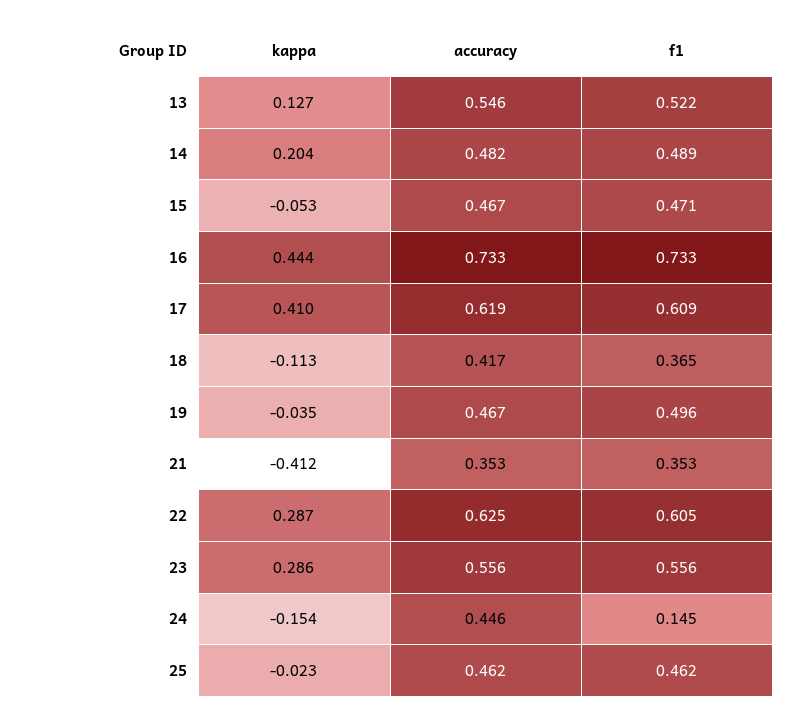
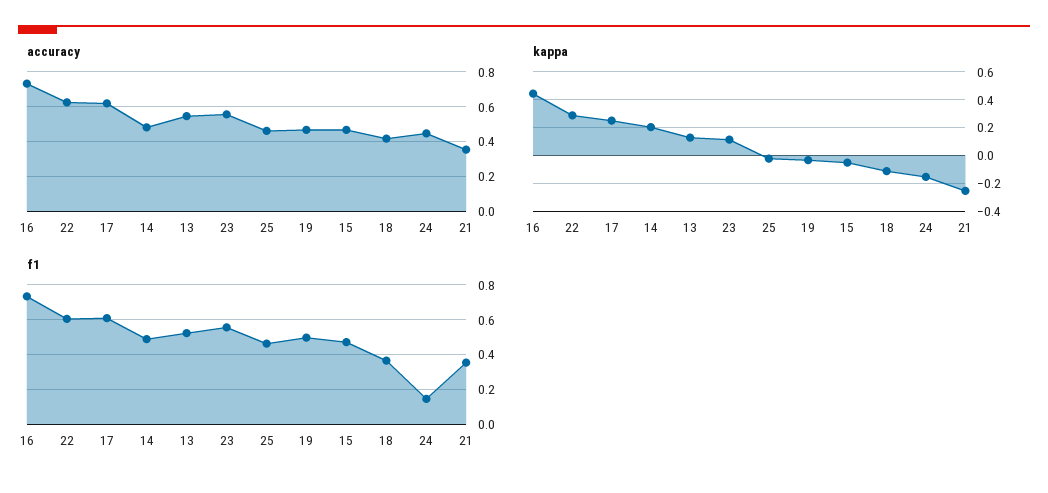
  {
    "kappa": {
      "13": 0.127,
      "14": 0.204,
      "15": -0.053,
      "16": 0.444,
-     "17": 0.41,
+     "17": 0.25,
      "18": -0.113,
      "19": -0.035,
-     "21": -0.412,
+     "21": -0.25,
      "22": 0.287,
-     "23": 0.286,
+     "23": 0.1,
      "24": -0.154,
      "25": -0.023
    },
    "accuracy": {
      "13": 0.546,
      "14": 0.482,
      "15": 0.467,
      "16": 0.733,
      "17": 0.619,
      "18": 0.417,
      "19": 0.467,
      "21": 0.353,
      "22": 0.625,
      "23": 0.556,
      "24": 0.446,
      "25": 0.462
    },
    "f1": {
      "13": 0.522,
      "14": 0.489,
      "15": 0.471,
      "16": 0.733,
      "17": 0.609,
      "18": 0.365,
      "19": 0.496,
      "21": 0.353,
      "22": 0.605,
      "23": 0.556,
      "24": 0.145,
      "25": 0.462
    }
  }

